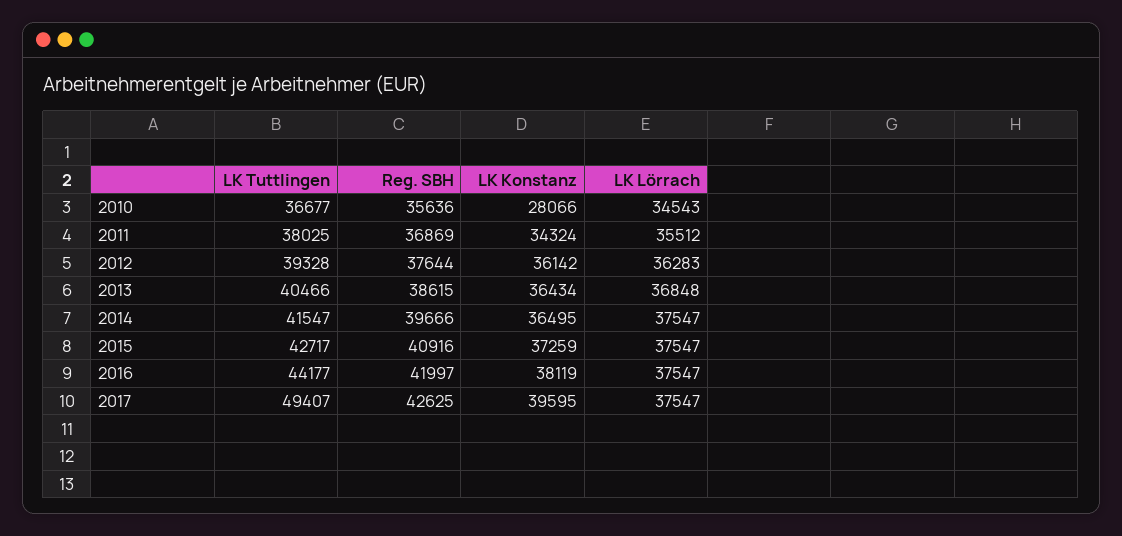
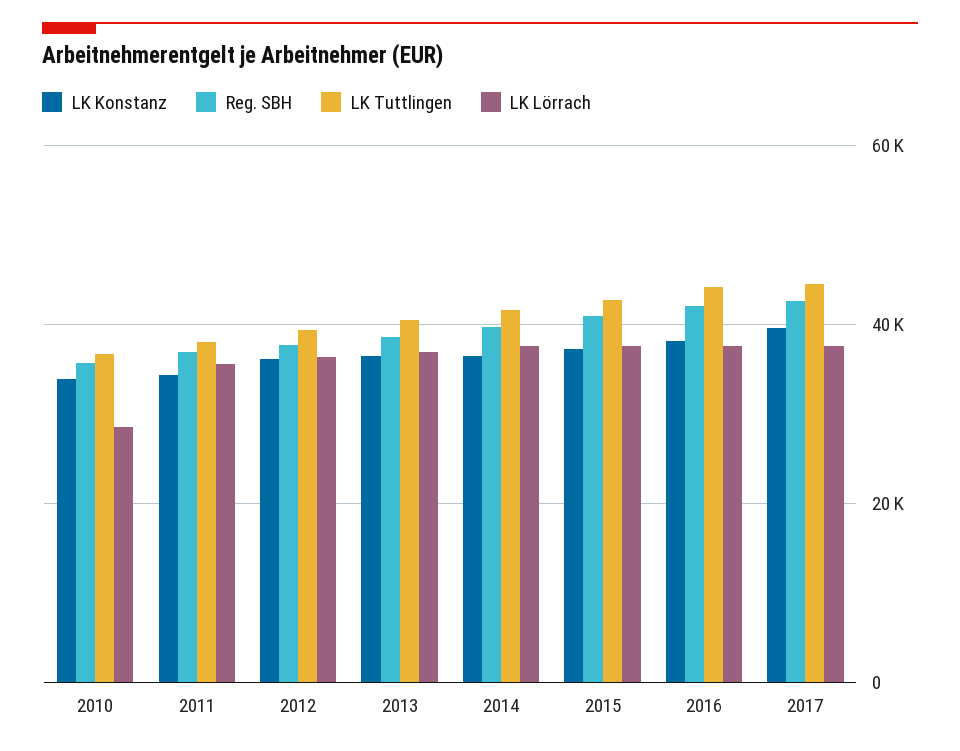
  {
    "LK Tuttlingen": {
      "2010": 36677,
      "2011": 38025,
      "2012": 39328,
      "2013": 40466,
      "2014": 41547,
      "2015": 42717,
      "2016": 44177,
-     "2017": 49407
+     "2017": 44000
    },
    "Reg. SBH": {
      "2010": 35636,
      "2011": 36869,
      "2012": 37644,
      "2013": 38615,
      "2014": 39666,
      "2015": 40916,
      "2016": 41997,
      "2017": 42625
    },
    "LK Konstanz": {
-     "2010": 28066,
+     "2010": 34000,
      "2011": 34324,
      "2012": 36142,
      "2013": 36434,
      "2014": 36495,
      "2015": 37259,
      "2016": 38119,
      "2017": 39595
    },
    "LK Lörrach": {
-     "2010": 34543,
+     "2010": 28000,
      "2011": 35512,
      "2012": 36283,
      "2013": 36848,
      "2014": 37547,
      "2015": 37547,
      "2016": 37547,
      "2017": 37547
    }
  }

